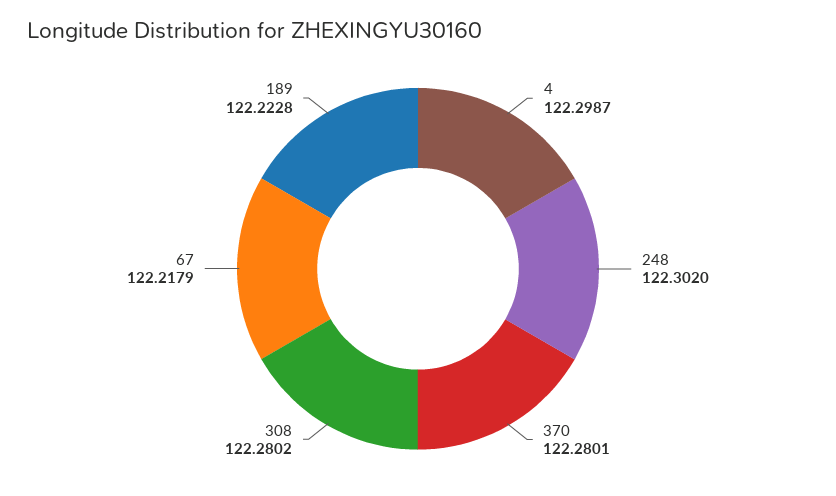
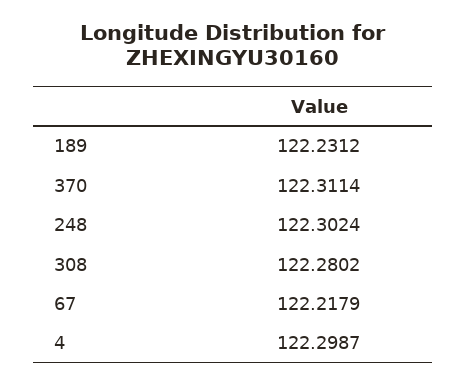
  {
    "4": 122.2987,
-   "248": 122.302,
+   "248": 122.3024,
-   "370": 122.2801,
+   "370": 122.3114,
    "308": 122.2802,
    "67": 122.2179,
-   "189": 122.2228
+   "189": 122.2312
  }

